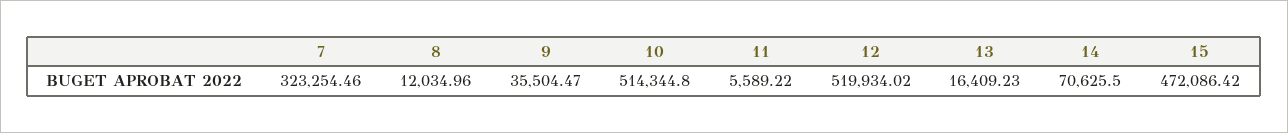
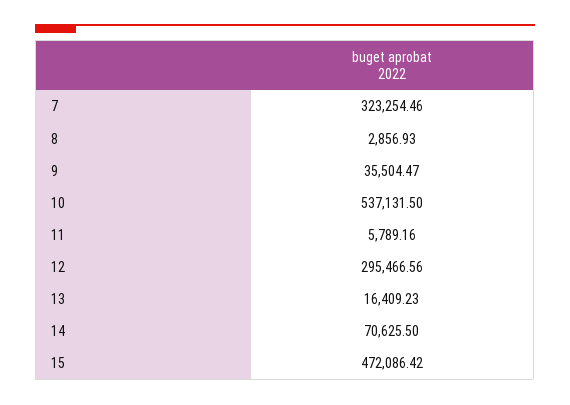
  {
    "7": 323254.46,
-   "8": 12034.96,
+   "8": 2856.93,
    "9": 35504.47,
-   "10": 514344.8,
+   "10": 537131.5,
-   "11": 5589.22,
+   "11": 5789.16,
-   "12": 519934.02,
+   "12": 295466.56,
    "13": 16409.23,
    "14": 70625.5,
    "15": 472086.42
  }

